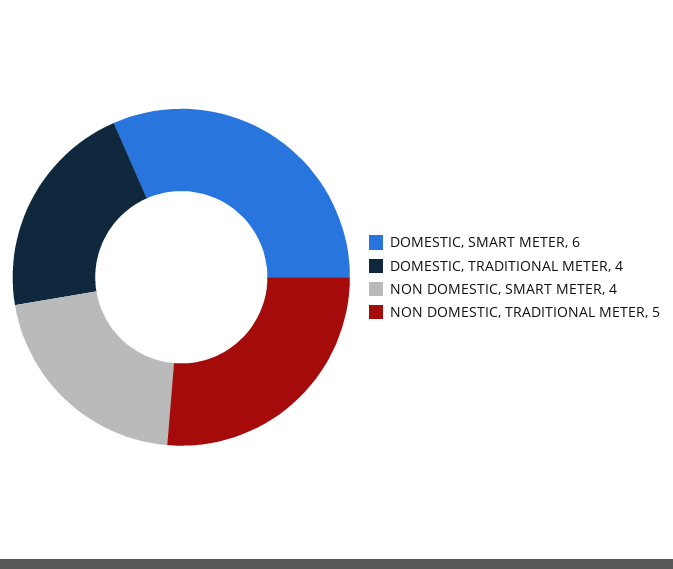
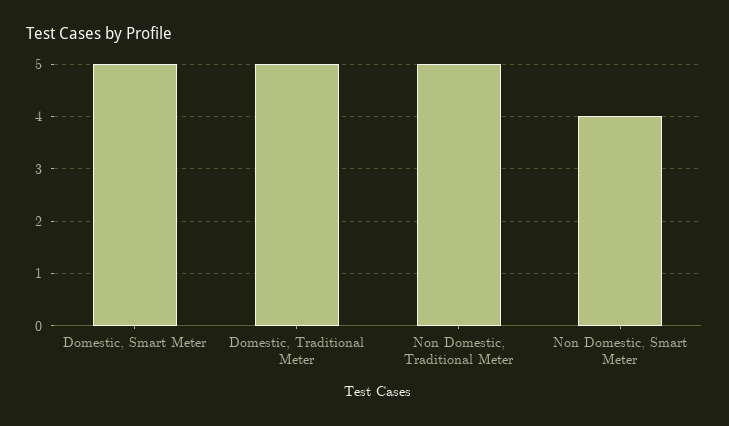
  {
-   "DOMESTIC, SMART METER": 6,
+   "DOMESTIC, SMART METER": 5,
-   "DOMESTIC, TRADITIONAL METER": 4,
+   "DOMESTIC, TRADITIONAL METER": 5,
    "NON DOMESTIC, SMART METER": 4,
    "NON DOMESTIC, TRADITIONAL METER": 5
  }

